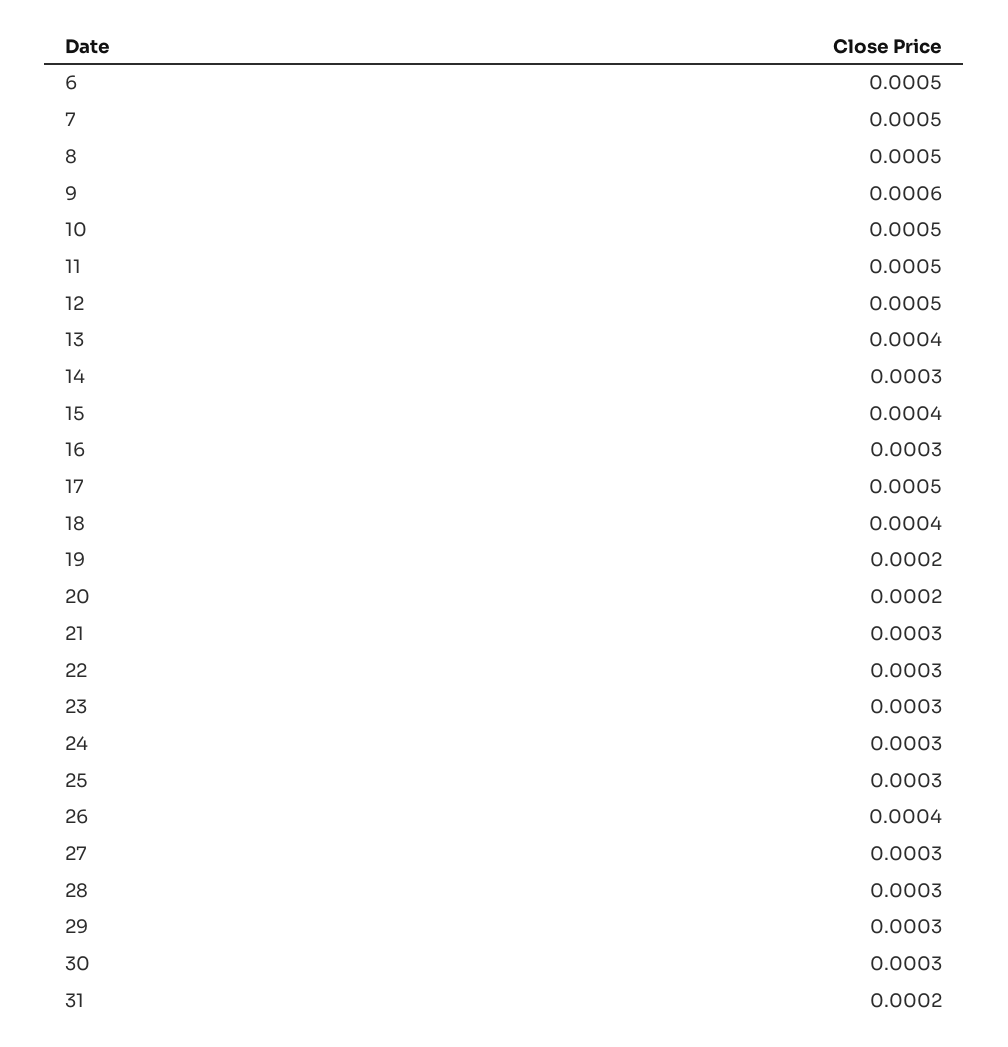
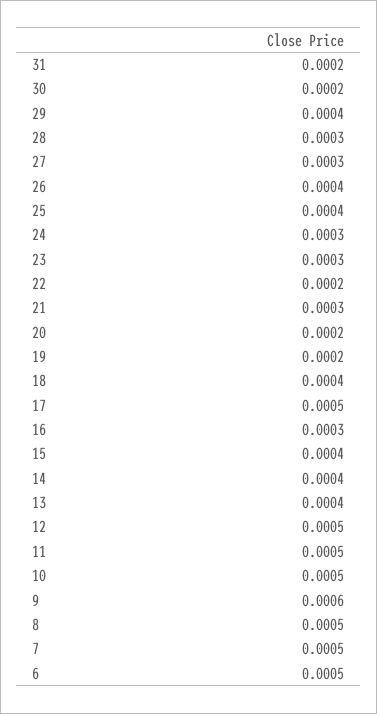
  {
    "6": 0.0005,
    "7": 0.0005,
    "8": 0.0005,
    "9": 0.0006,
    "10": 0.0005,
    "11": 0.0005,
    "12": 0.0005,
    "13": 0.0004,
-   "14": 0.0003,
+   "14": 0.0004,
    "15": 0.0004,
    "16": 0.0003,
    "17": 0.0005,
    "18": 0.0004,
    "19": 0.0002,
    "20": 0.0002,
    "21": 0.0003,
-   "22": 0.0003,
+   "22": 0.0002,
    "23": 0.0003,
    "24": 0.0003,
-   "25": 0.0003,
+   "25": 0.0004,
    "26": 0.0004,
    "27": 0.0003,
    "28": 0.0003,
-   "29": 0.0003,
+   "29": 0.0004,
-   "30": 0.0003,
+   "30": 0.0002,
    "31": 0.0002
  }

